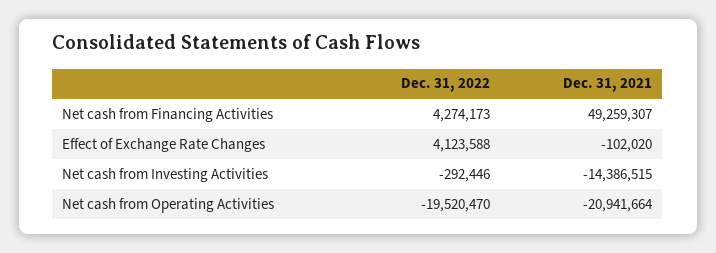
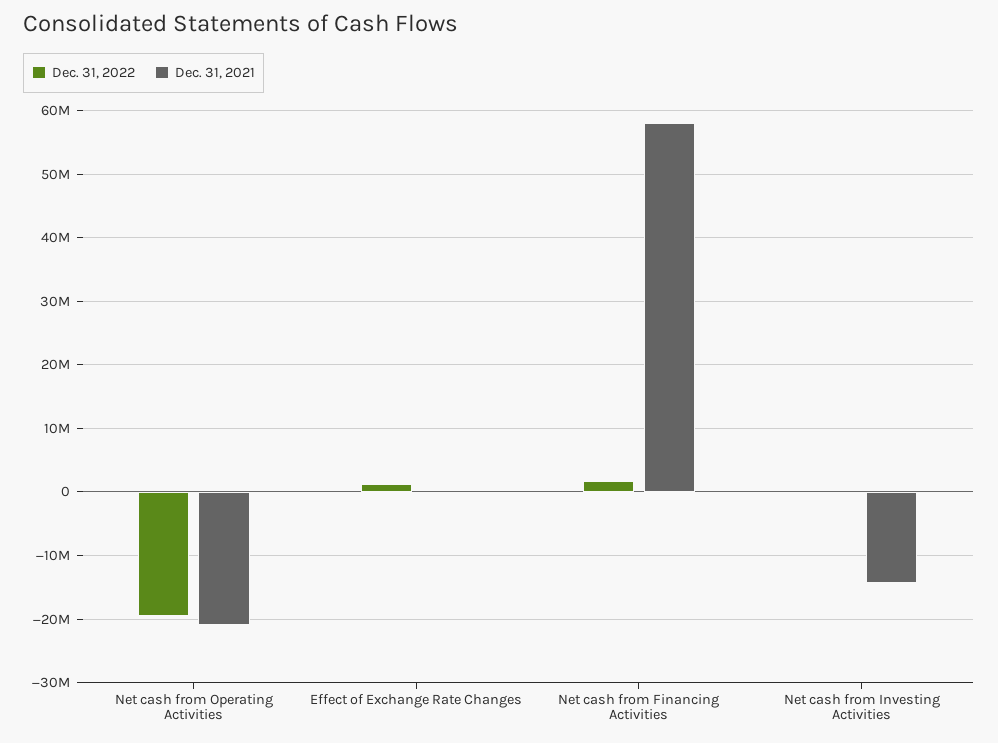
  {
    "Dec. 31, 2022": {
-     "Net cash from Financing Activities": 4274173,
+     "Net cash from Financing Activities": 2000000,
-     "Effect of Exchange Rate Changes": 4123588,
+     "Effect of Exchange Rate Changes": 1000000,
      "Net cash from Investing Activities": -292446,
      "Net cash from Operating Activities": -19520470
    },
    "Dec. 31, 2021": {
-     "Net cash from Financing Activities": 49259307,
+     "Net cash from Financing Activities": 58000000,
      "Effect of Exchange Rate Changes": -102020,
      "Net cash from Investing Activities": -14386515,
      "Net cash from Operating Activities": -20941664
    }
  }

